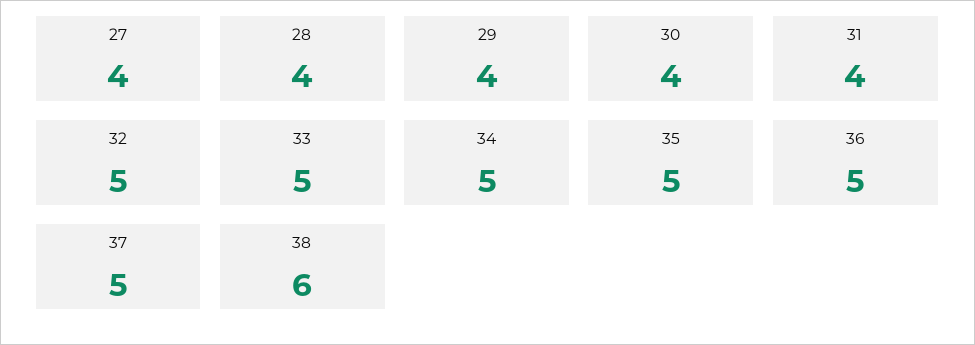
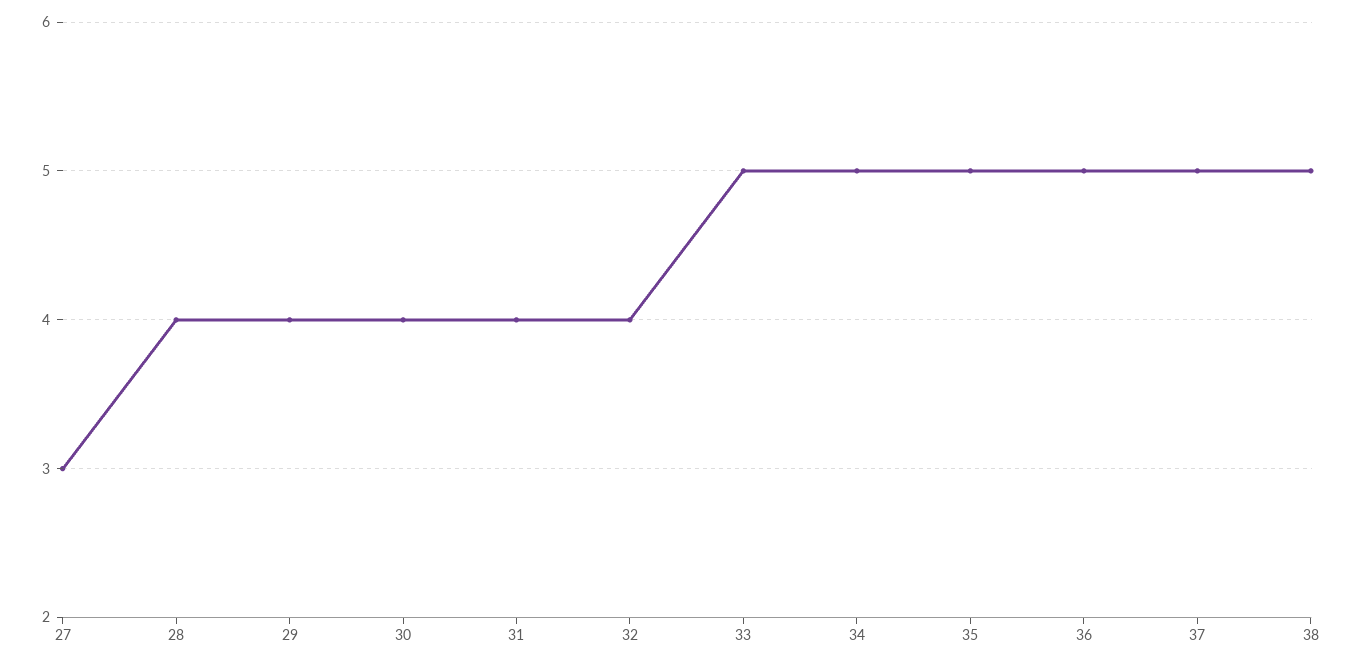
  {
-   "27": 4,
+   "27": 3,
    "28": 4,
    "29": 4,
    "30": 4,
    "31": 4,
-   "32": 5,
+   "32": 4,
    "33": 5,
    "34": 5,
    "35": 5,
    "36": 5,
    "37": 5,
-   "38": 6
+   "38": 5
  }

